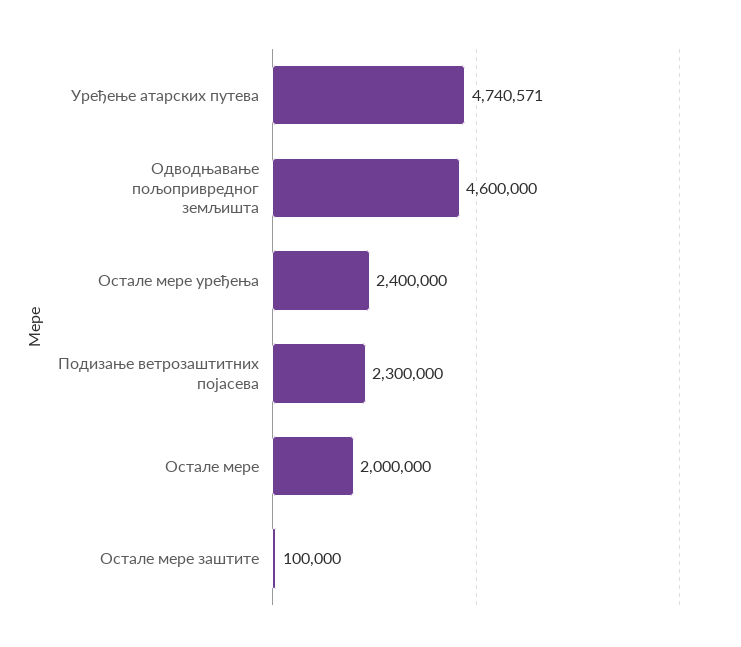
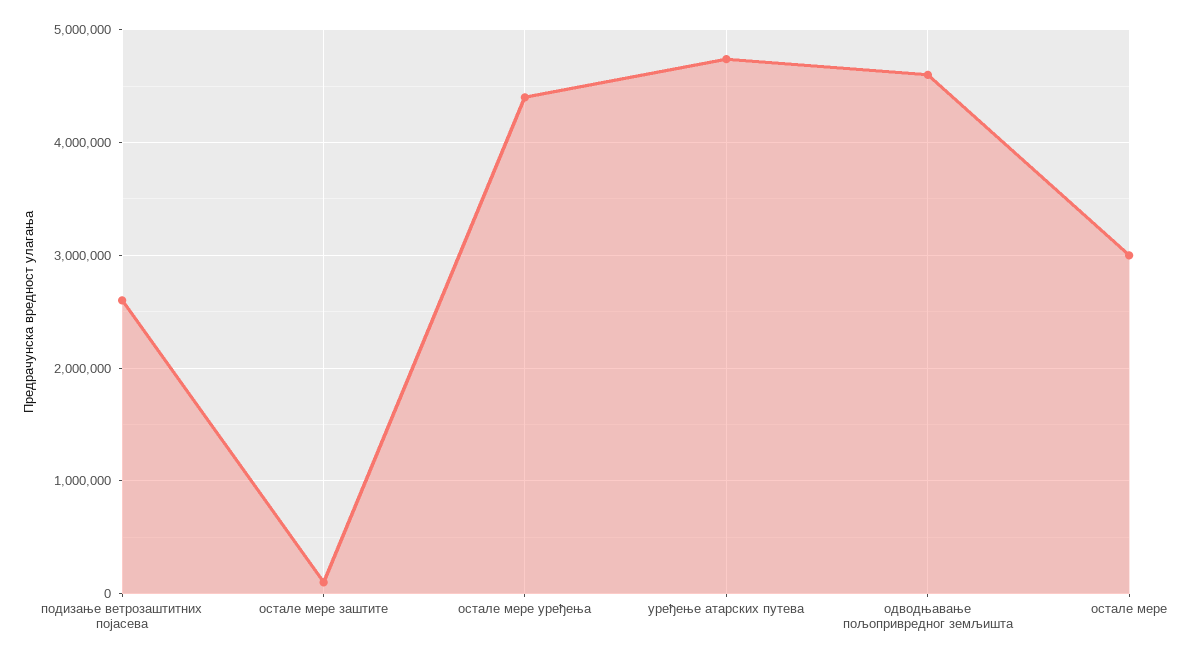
  {
    "Уређење атарских путева": 4740571,
    "Одводњавање пољопривредног земљишта": 4600000,
-   "Остале мере уређења": 2400000,
+   "Остале мере уређења": 4400000,
-   "Подизање ветрозаштитних појасева": 2300000,
+   "Подизање ветрозаштитних појасева": 2600000,
-   "Остале мере": 2000000,
+   "Остале мере": 3000000,
    "Остале мере заштите": 100000
  }

